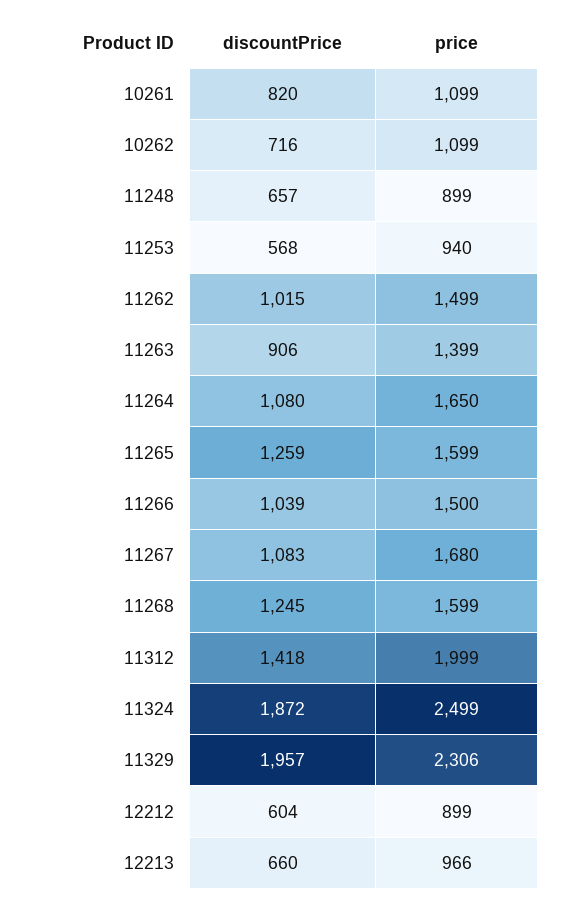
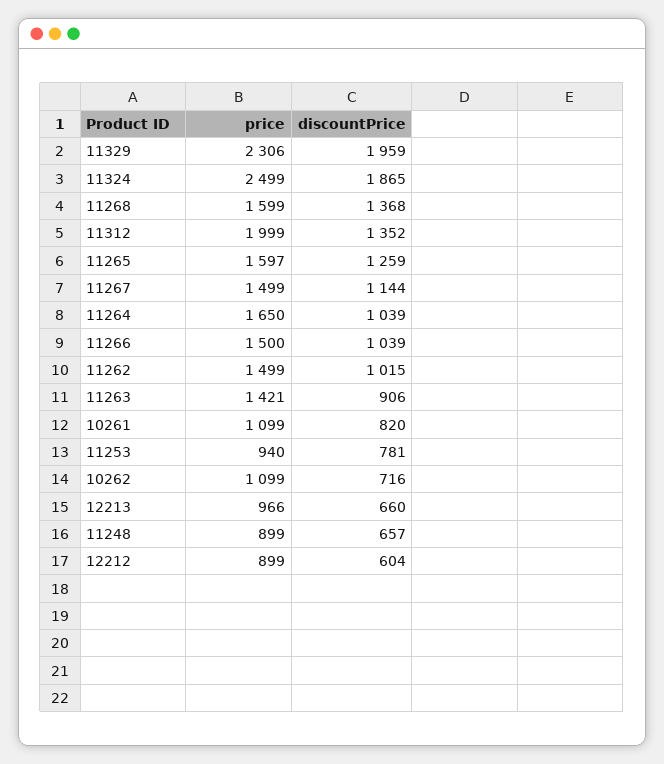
  {
    "discountPrice": {
      "10261": 820,
      "10262": 716,
      "11248": 657,
-     "11253": 568,
+     "11253": 781,
      "11262": 1015,
      "11263": 906,
-     "11264": 1080,
+     "11264": 1039,
      "11265": 1259,
      "11266": 1039,
-     "11267": 1083,
+     "11267": 1144,
-     "11268": 1245,
+     "11268": 1368,
-     "11312": 1418,
+     "11312": 1352,
-     "11324": 1872,
+     "11324": 1865,
-     "11329": 1957,
+     "11329": 1959,
      "12212": 604,
      "12213": 660
    },
    "price": {
      "10261": 1099,
      "10262": 1099,
      "11248": 899,
      "11253": 940,
      "11262": 1499,
-     "11263": 1399,
+     "11263": 1421,
      "11264": 1650,
-     "11265": 1599,
+     "11265": 1597,
      "11266": 1500,
-     "11267": 1680,
+     "11267": 1499,
      "11268": 1599,
      "11312": 1999,
      "11324": 2499,
      "11329": 2306,
      "12212": 899,
      "12213": 966
    }
  }

